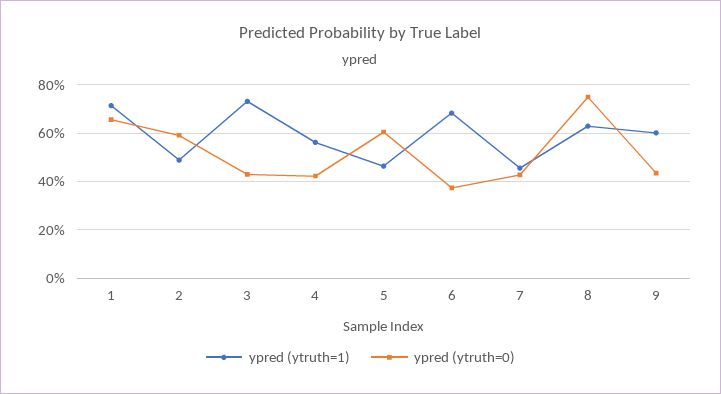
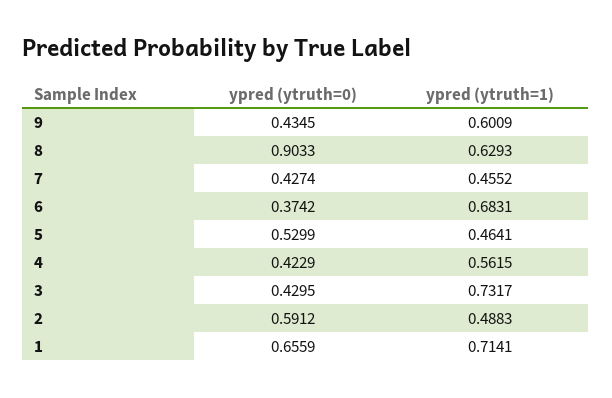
  {
    "ypred (ytruth=1)": {
      "1": 0.7141,
      "2": 0.4883,
      "3": 0.7317,
      "4": 0.5615,
      "5": 0.4641,
      "6": 0.6831,
      "7": 0.4552,
      "8": 0.6293,
      "9": 0.6009
    },
    "ypred (ytruth=0)": {
      "1": 0.6559,
      "2": 0.5912,
      "3": 0.4295,
      "4": 0.4229,
-     "5": 0.6,
+     "5": 0.5299,
      "6": 0.3742,
      "7": 0.4274,
-     "8": 0.75,
+     "8": 0.9033,
      "9": 0.4345
    }
  }

